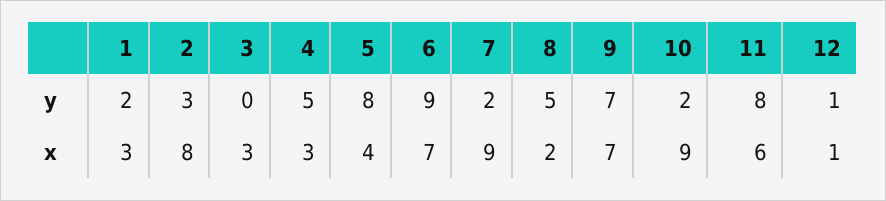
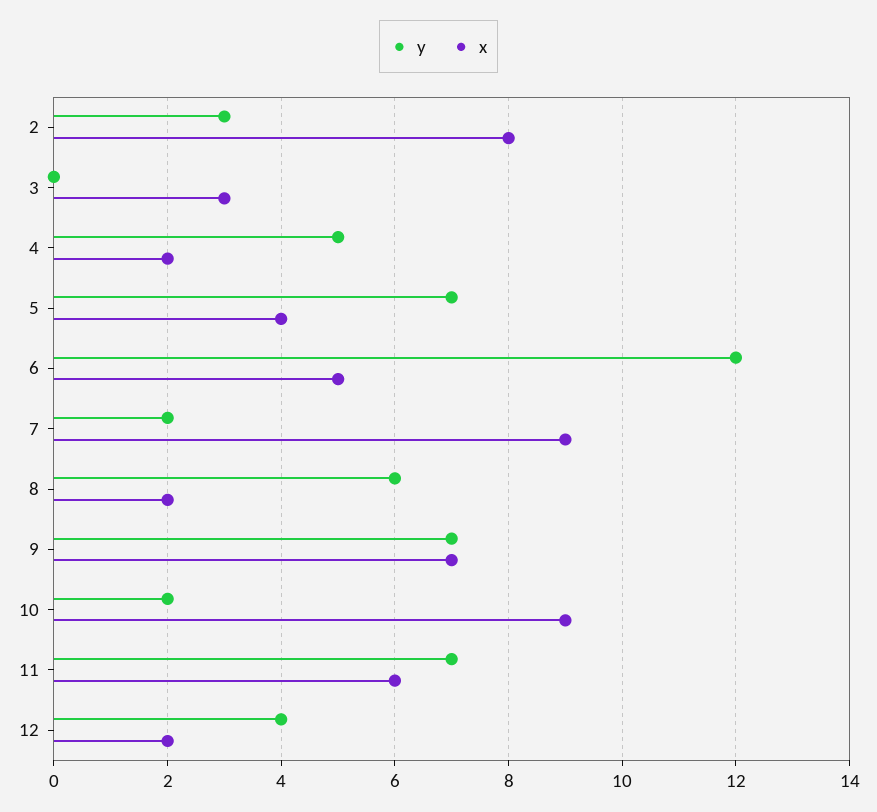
  {
    "y": {
-     "1": 2,
      "2": 3,
      "3": 0,
      "4": 5,
-     "5": 8,
+     "5": 7,
-     "6": 9,
+     "6": 12,
      "7": 2,
-     "8": 5,
+     "8": 6,
      "9": 7,
      "10": 2,
-     "11": 8,
+     "11": 7,
-     "12": 1
+     "12": 4
    },
    "x": {
-     "1": 3,
      "2": 8,
      "3": 3,
-     "4": 3,
+     "4": 2,
      "5": 4,
-     "6": 7,
+     "6": 5,
      "7": 9,
      "8": 2,
      "9": 7,
      "10": 9,
      "11": 6,
-     "12": 1
+     "12": 2
    }
  }

